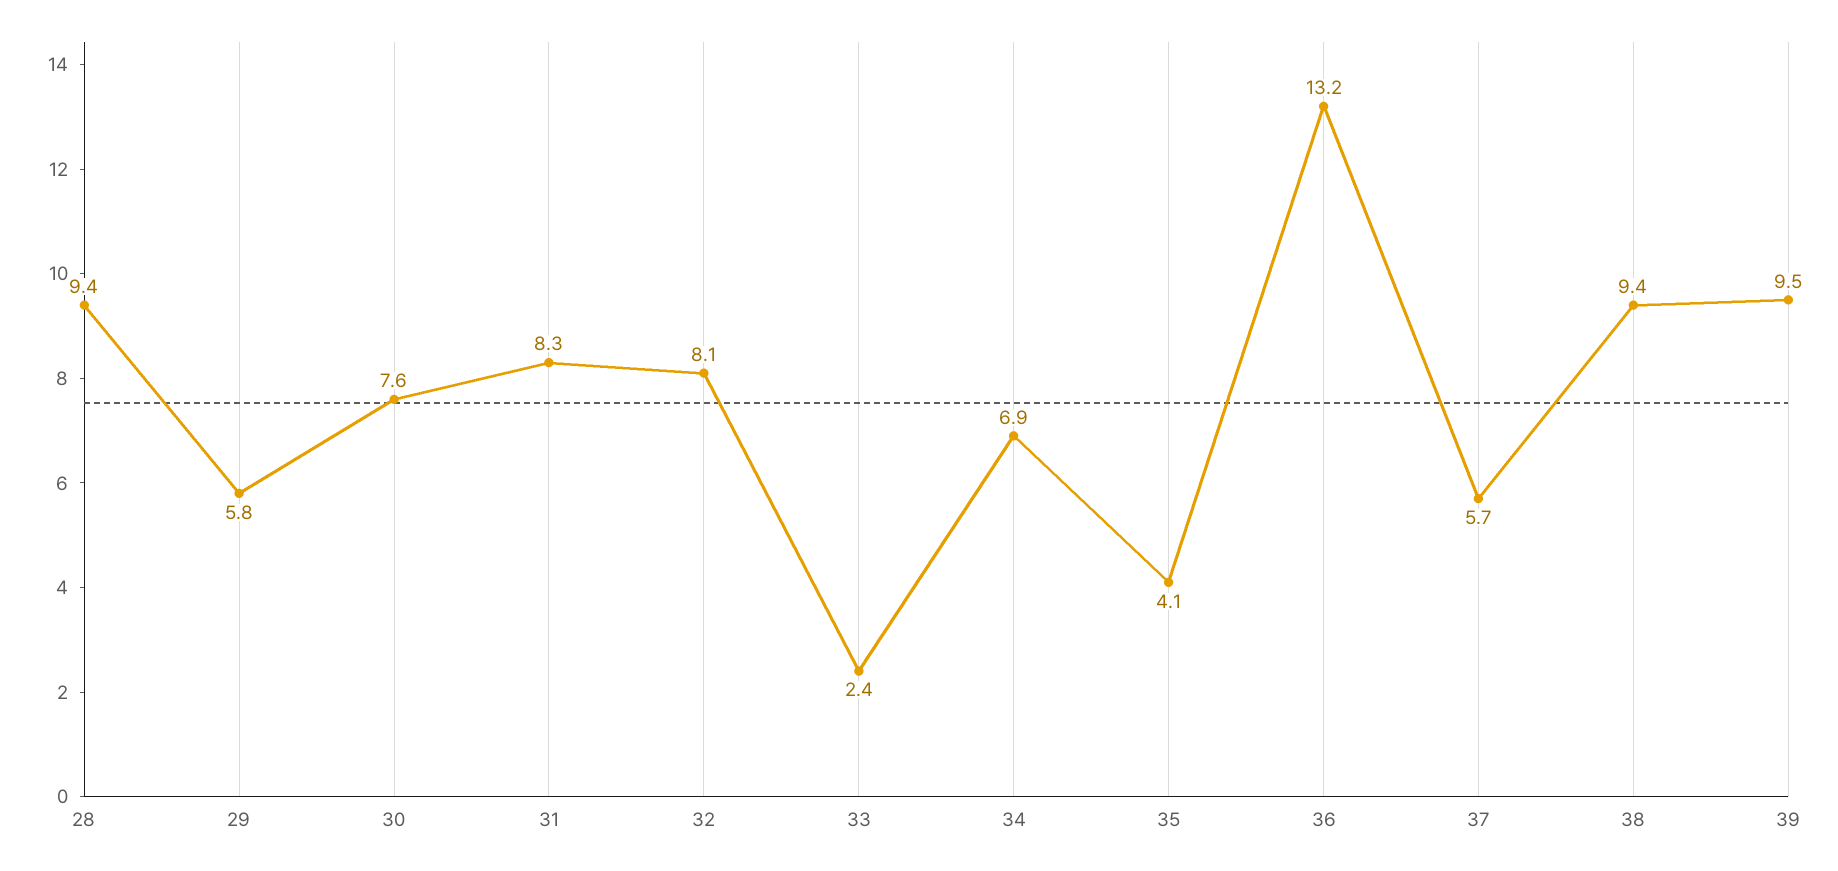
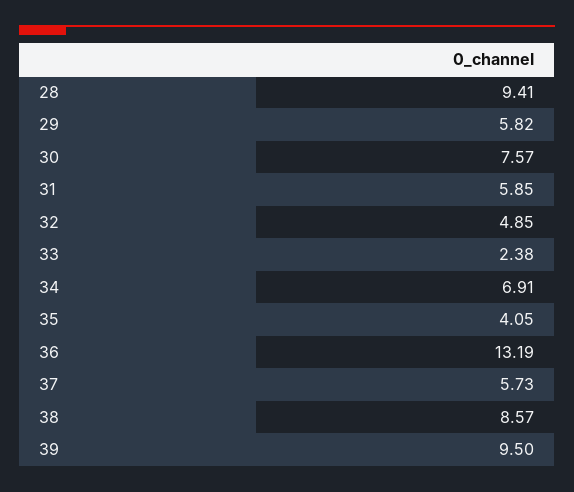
  {
    "28": 9.41,
    "29": 5.82,
    "30": 7.57,
-   "31": 8.3,
+   "31": 5.85,
-   "32": 8.1,
+   "32": 4.85,
    "33": 2.38,
    "34": 6.91,
    "35": 4.05,
    "36": 13.19,
    "37": 5.73,
-   "38": 9.4,
+   "38": 8.57,
    "39": 9.5
  }

